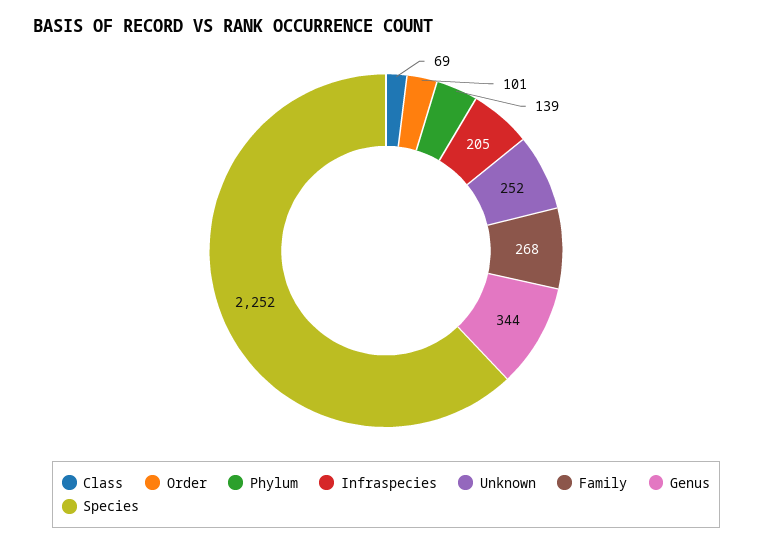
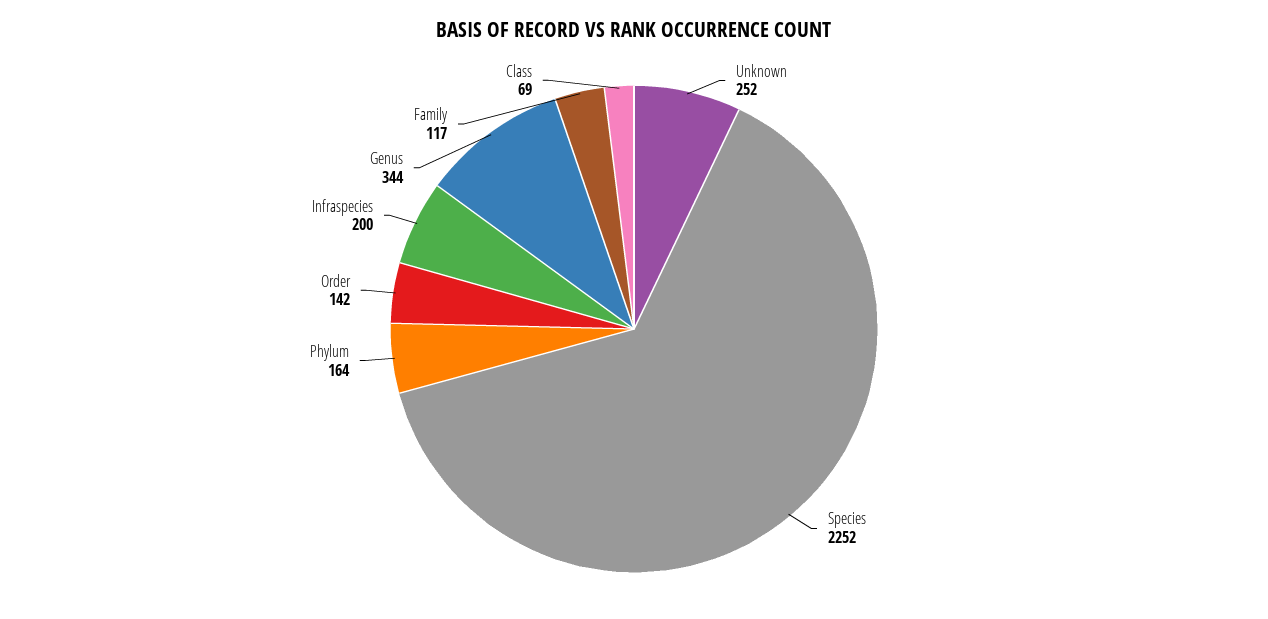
  {
    "Class": 69,
-   "Order": 101,
+   "Order": 142,
-   "Phylum": 139,
+   "Phylum": 164,
-   "Infraspecies": 205,
+   "Infraspecies": 200,
    "Unknown": 252,
-   "Family": 268,
+   "Family": 117,
    "Genus": 344,
    "Species": 2252
  }

